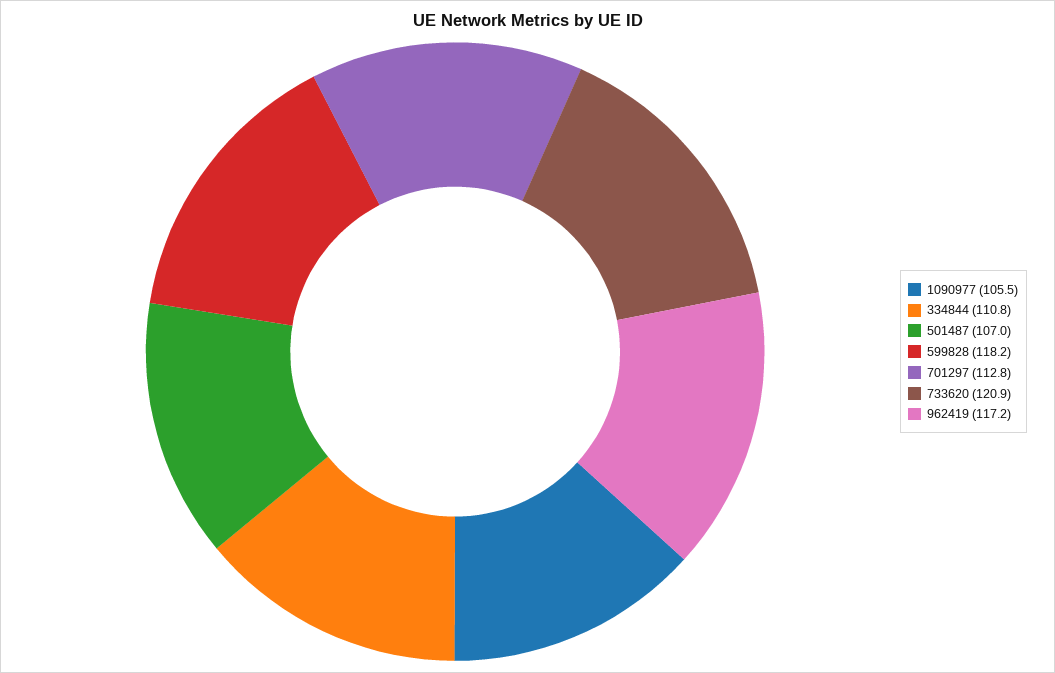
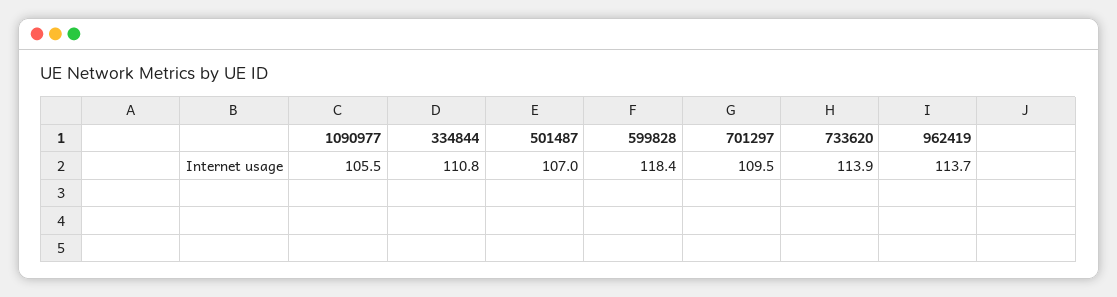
  {
    "1090977": 105.5,
    "334844": 110.8,
    "501487": 107,
-   "599828": 118.2,
+   "599828": 118.4,
-   "701297": 112.8,
+   "701297": 109.5,
-   "733620": 120.9,
+   "733620": 113.9,
-   "962419": 117.2
+   "962419": 113.7
  }

